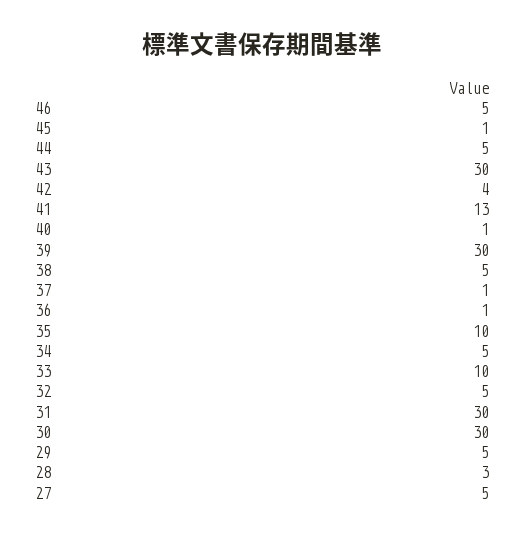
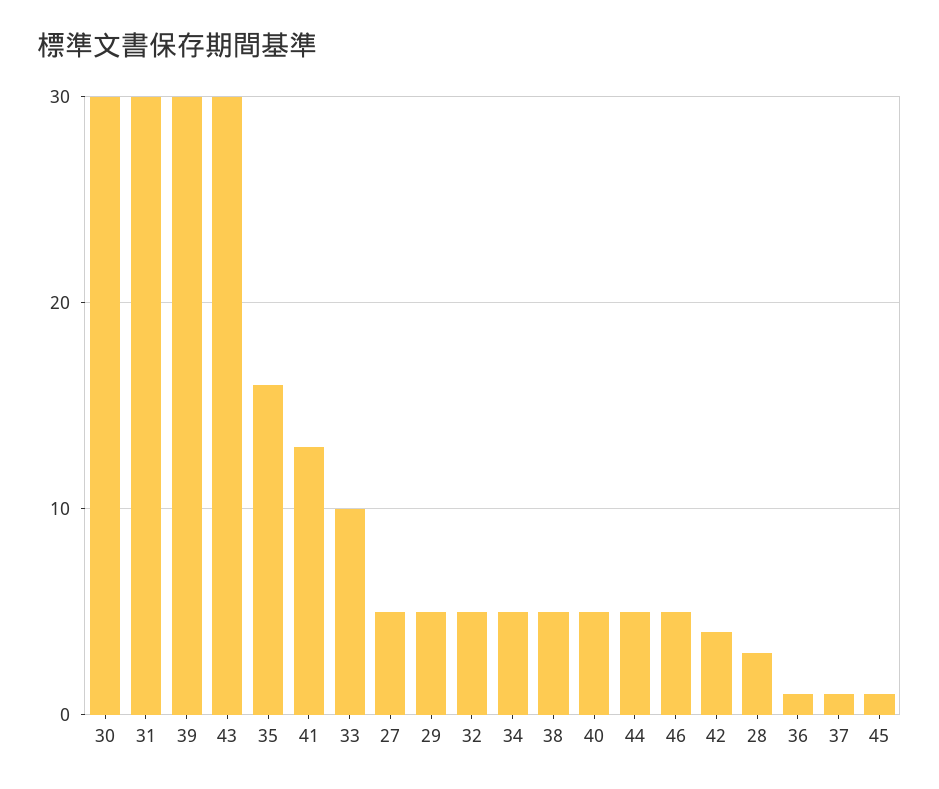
  {
    "46": 5,
    "45": 1,
    "44": 5,
    "43": 30,
    "42": 4,
    "41": 13,
-   "40": 1,
+   "40": 5,
    "39": 30,
    "38": 5,
    "37": 1,
    "36": 1,
-   "35": 10,
+   "35": 16,
    "34": 5,
    "33": 10,
    "32": 5,
    "31": 30,
    "30": 30,
    "29": 5,
    "28": 3,
    "27": 5
  }

